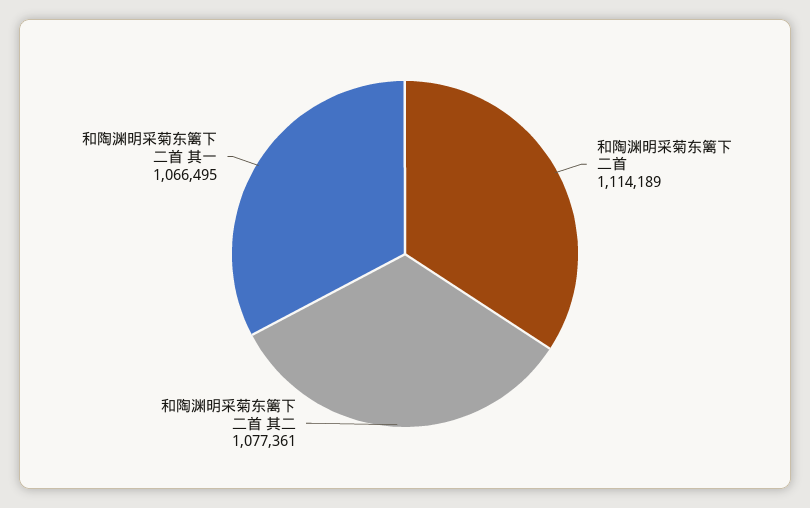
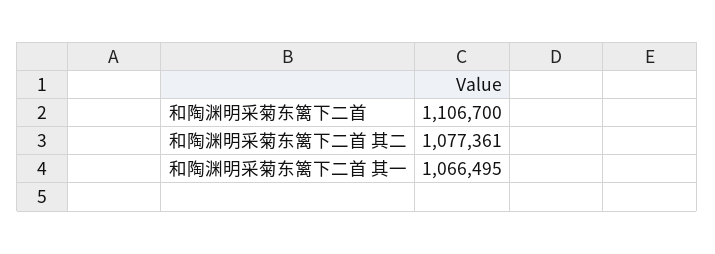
  {
-   "和陶渊明采菊东篱下二首": 1114189,
+   "和陶渊明采菊东篱下二首": 1106700,
    "和陶渊明采菊东篱下二首 其二": 1077361,
    "和陶渊明采菊东篱下二首 其一": 1066495
  }

